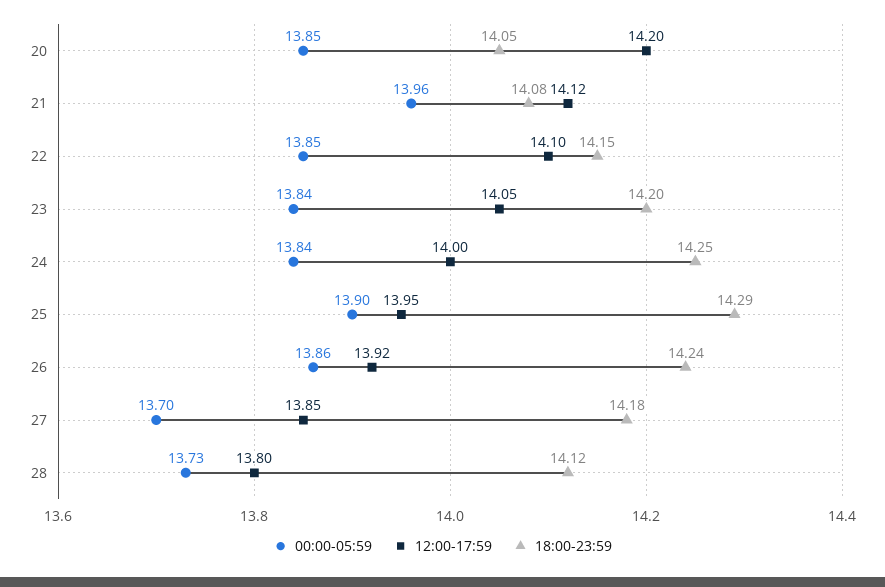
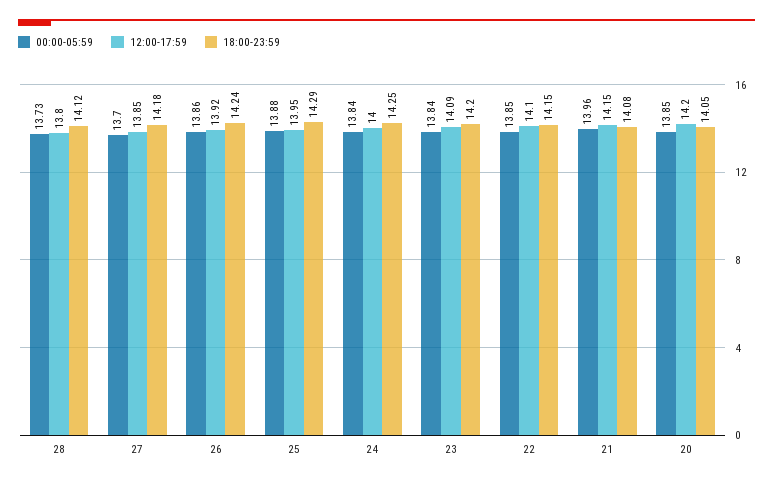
  {
    "00:00-05:59": {
      "20": 13.85,
      "21": 13.96,
      "22": 13.85,
      "23": 13.84,
      "24": 13.84,
-     "25": 13.9,
+     "25": 13.88,
      "26": 13.86,
      "27": 13.7,
      "28": 13.73
    },
    "12:00-17:59": {
      "20": 14.2,
-     "21": 14.12,
+     "21": 14.15,
      "22": 14.1,
-     "23": 14.05,
+     "23": 14.09,
      "24": 14,
      "25": 13.95,
      "26": 13.92,
      "27": 13.85,
      "28": 13.8
    },
    "18:00-23:59": {
      "20": 14.05,
      "21": 14.08,
      "22": 14.15,
      "23": 14.2,
      "24": 14.25,
      "25": 14.29,
      "26": 14.24,
      "27": 14.18,
      "28": 14.12
    }
  }

